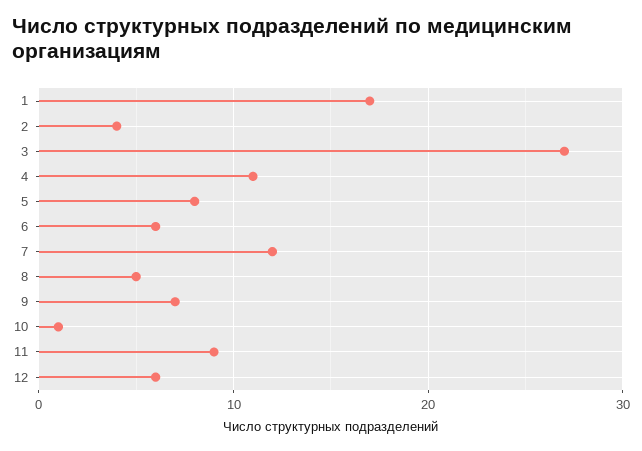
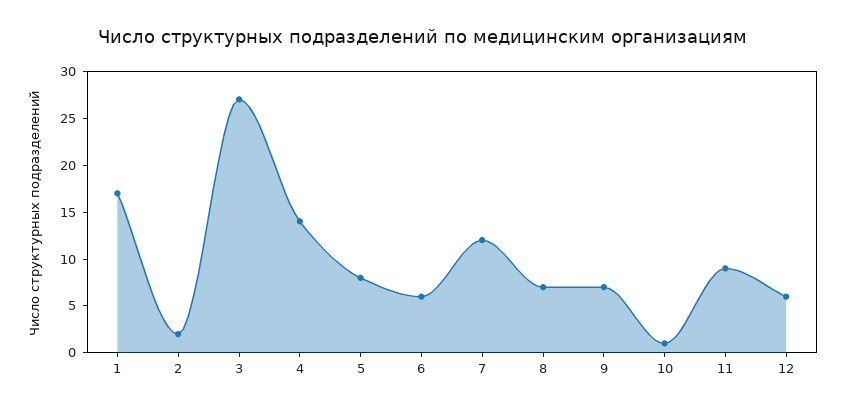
  {
    "1": 17,
-   "2": 4,
+   "2": 2,
    "3": 27,
-   "4": 11,
+   "4": 14,
    "5": 8,
    "6": 6,
    "7": 12,
-   "8": 5,
+   "8": 7,
    "9": 7,
    "10": 1,
    "11": 9,
    "12": 6
  }

